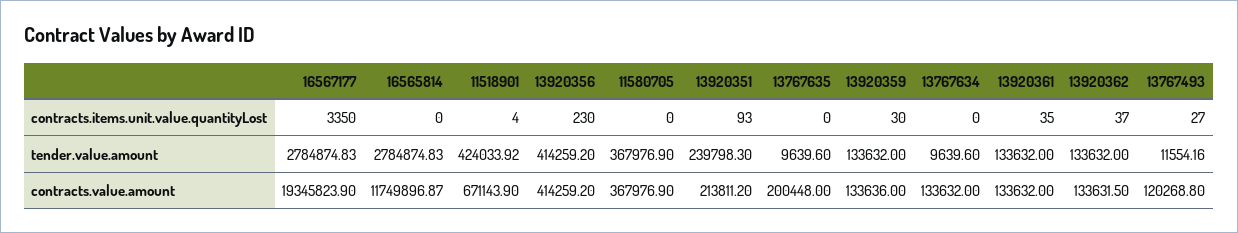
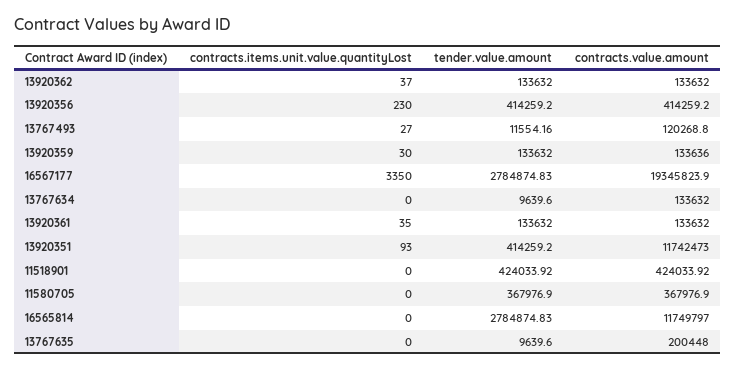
  {
    "16567177": {
      "contracts.items.unit.value.quantityLost": 3350,
      "tender.value.amount": 2784874.83,
      "contracts.value.amount": 19345823.9
    },
    "16565814": {
      "contracts.items.unit.value.quantityLost": 0,
      "tender.value.amount": 2784874.83,
-     "contracts.value.amount": 11749896.87
+     "contracts.value.amount": 11749797
    },
    "11518901": {
-     "contracts.items.unit.value.quantityLost": 4,
+     "contracts.items.unit.value.quantityLost": 0,
      "tender.value.amount": 424033.92,
-     "contracts.value.amount": 671143.9
+     "contracts.value.amount": 424033.92
    },
    "13920356": {
      "contracts.items.unit.value.quantityLost": 230,
      "tender.value.amount": 414259.2,
      "contracts.value.amount": 414259.2
    },
    "11580705": {
      "contracts.items.unit.value.quantityLost": 0,
      "tender.value.amount": 367976.9,
      "contracts.value.amount": 367976.9
    },
    "13920351": {
      "contracts.items.unit.value.quantityLost": 93,
-     "tender.value.amount": 239798.3,
+     "tender.value.amount": 414259.2,
-     "contracts.value.amount": 213811.2
+     "contracts.value.amount": 11742473
    },
    "13767635": {
      "contracts.items.unit.value.quantityLost": 0,
      "tender.value.amount": 9639.6,
      "contracts.value.amount": 200448
    },
    "13920359": {
      "contracts.items.unit.value.quantityLost": 30,
      "tender.value.amount": 133632,
      "contracts.value.amount": 133636
    },
    "13767634": {
      "contracts.items.unit.value.quantityLost": 0,
      "tender.value.amount": 9639.6,
      "contracts.value.amount": 133632
    },
    "13920361": {
      "contracts.items.unit.value.quantityLost": 35,
      "tender.value.amount": 133632,
      "contracts.value.amount": 133632
    },
    "13920362": {
      "contracts.items.unit.value.quantityLost": 37,
      "tender.value.amount": 133632,
-     "contracts.value.amount": 133631.5
+     "contracts.value.amount": 133632
    },
    "13767493": {
      "contracts.items.unit.value.quantityLost": 27,
      "tender.value.amount": 11554.16,
      "contracts.value.amount": 120268.8
    }
  }

